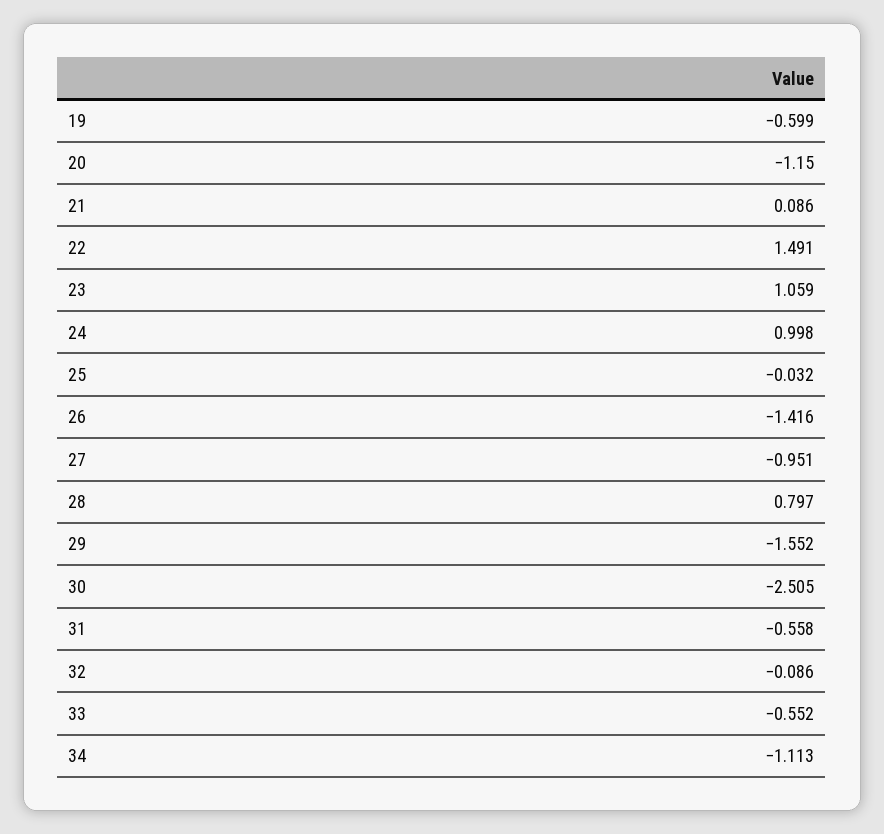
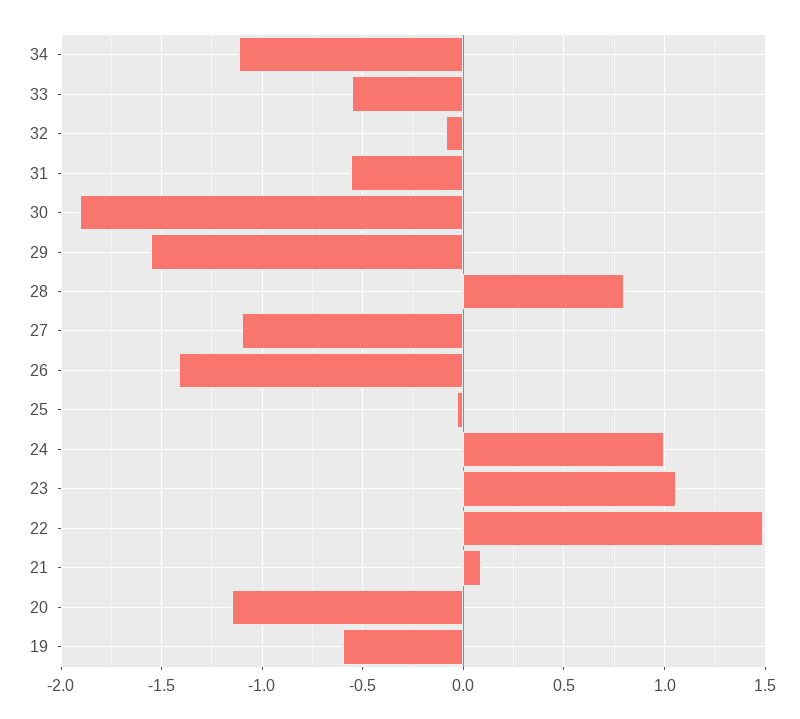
  {
    "19": -0.599,
    "20": -1.15,
    "21": 0.086,
    "22": 1.491,
    "23": 1.059,
    "24": 0.998,
    "25": -0.032,
    "26": -1.416,
-   "27": -0.951,
+   "27": -1.1,
    "28": 0.797,
    "29": -1.552,
-   "30": -2.505,
+   "30": -1.9,
    "31": -0.558,
    "32": -0.086,
    "33": -0.552,
    "34": -1.113
  }

